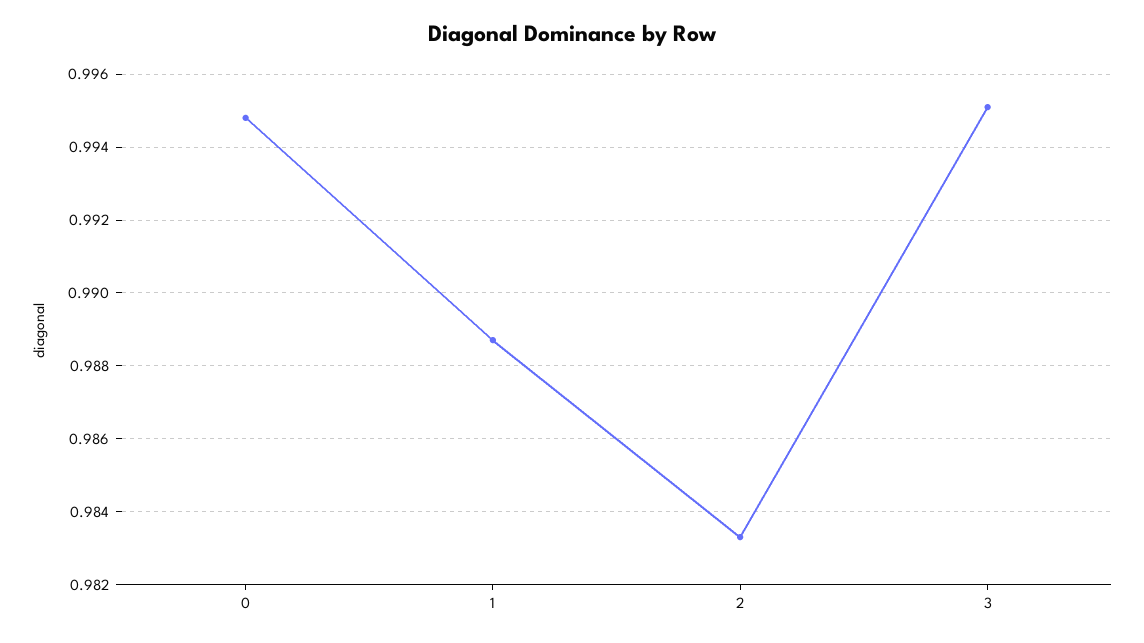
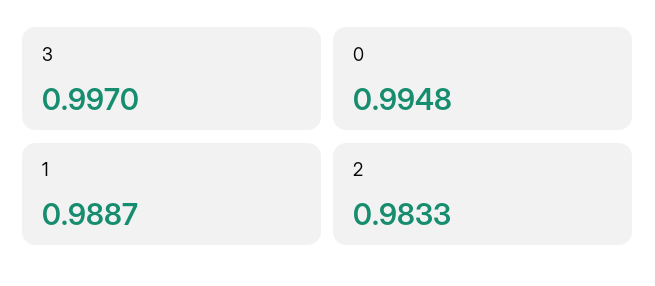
  {
    "0": 0.9948,
    "1": 0.9887,
    "2": 0.9833,
-   "3": 0.995
+   "3": 0.997
  }

